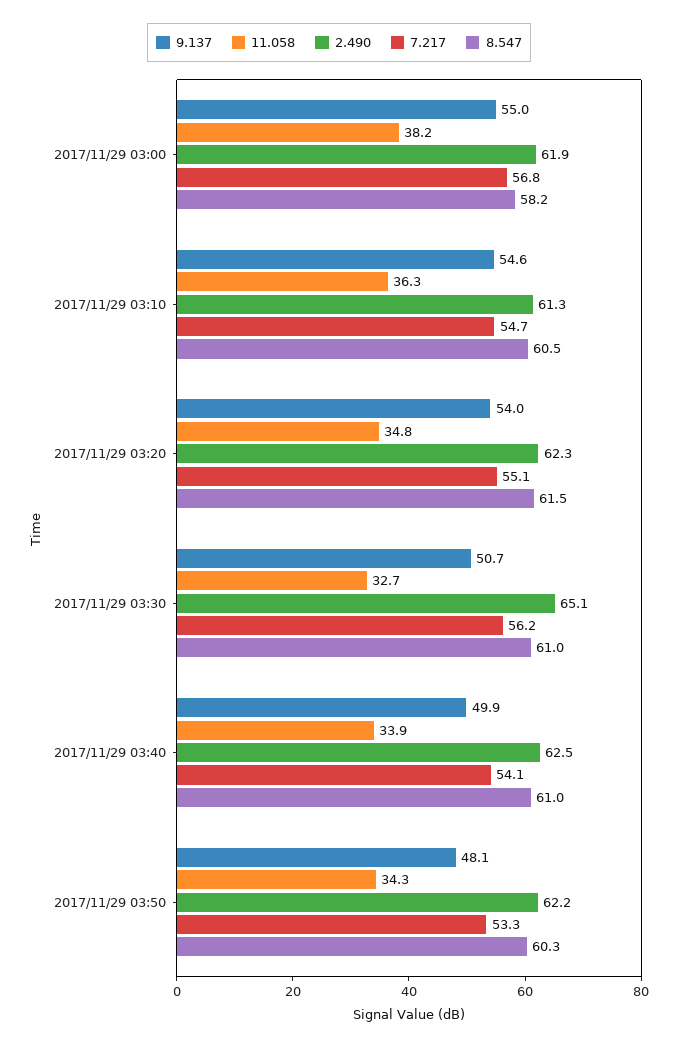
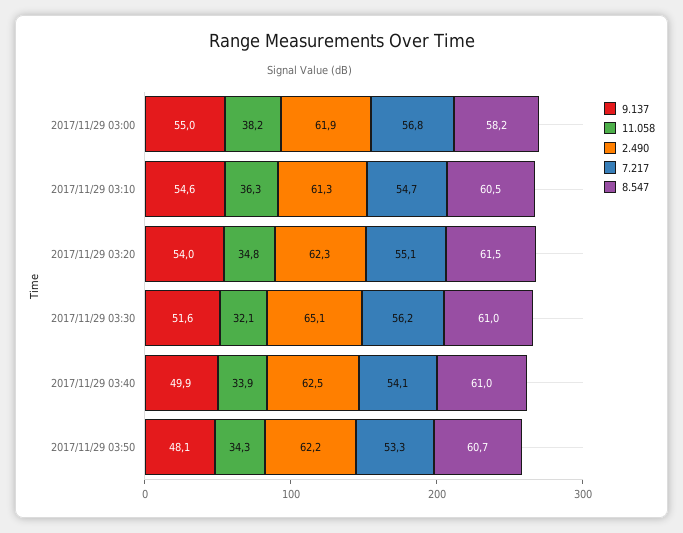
  {
    "9.137": {
      "2017/11/29 03:00": 55,
      "2017/11/29 03:10": 54.6,
      "2017/11/29 03:20": 54,
-     "2017/11/29 03:30": 50.7,
+     "2017/11/29 03:30": 51.6,
      "2017/11/29 03:40": 49.9,
      "2017/11/29 03:50": 48.1
    },
    "11.058": {
      "2017/11/29 03:00": 38.2,
      "2017/11/29 03:10": 36.3,
      "2017/11/29 03:20": 34.8,
-     "2017/11/29 03:30": 32.7,
+     "2017/11/29 03:30": 32.1,
      "2017/11/29 03:40": 33.9,
      "2017/11/29 03:50": 34.3
    },
    "2.490": {
      "2017/11/29 03:00": 61.9,
      "2017/11/29 03:10": 61.3,
      "2017/11/29 03:20": 62.3,
      "2017/11/29 03:30": 65.1,
      "2017/11/29 03:40": 62.5,
      "2017/11/29 03:50": 62.2
    },
    "7.217": {
      "2017/11/29 03:00": 56.8,
      "2017/11/29 03:10": 54.7,
      "2017/11/29 03:20": 55.1,
      "2017/11/29 03:30": 56.2,
      "2017/11/29 03:40": 54.1,
      "2017/11/29 03:50": 53.3
    },
    "8.547": {
      "2017/11/29 03:00": 58.2,
      "2017/11/29 03:10": 60.5,
      "2017/11/29 03:20": 61.5,
      "2017/11/29 03:30": 61,
      "2017/11/29 03:40": 61,
-     "2017/11/29 03:50": 60.3
+     "2017/11/29 03:50": 60.7
    }
  }

